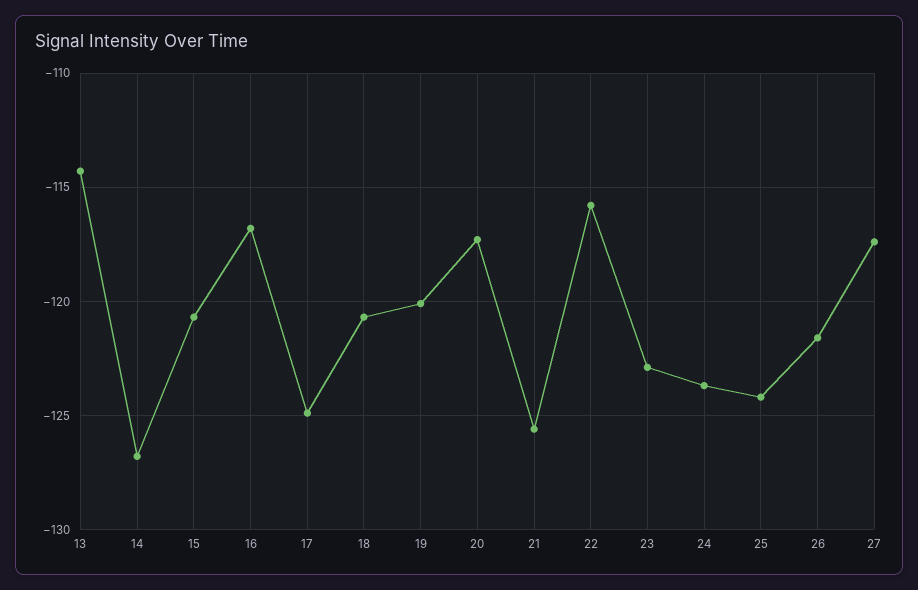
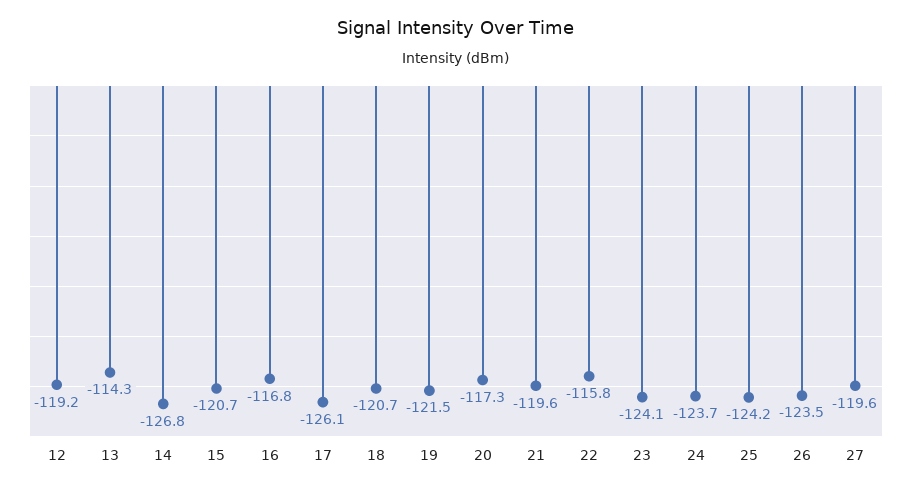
  {
    "13": -114.3,
    "14": -126.8,
    "15": -120.7,
    "16": -116.8,
-   "17": -125,
+   "17": -126.1,
    "18": -120.7,
-   "19": -120,
+   "19": -121.5,
    "20": -117.3,
-   "21": -125.5,
+   "21": -119.6,
    "22": -115.8,
-   "23": -123,
+   "23": -124.1,
    "24": -123.7,
    "25": -124.2,
-   "26": -121.5,
+   "26": -123.5,
-   "27": -117.5
+   "27": -119.6,
+   "12": -119.2
  }

